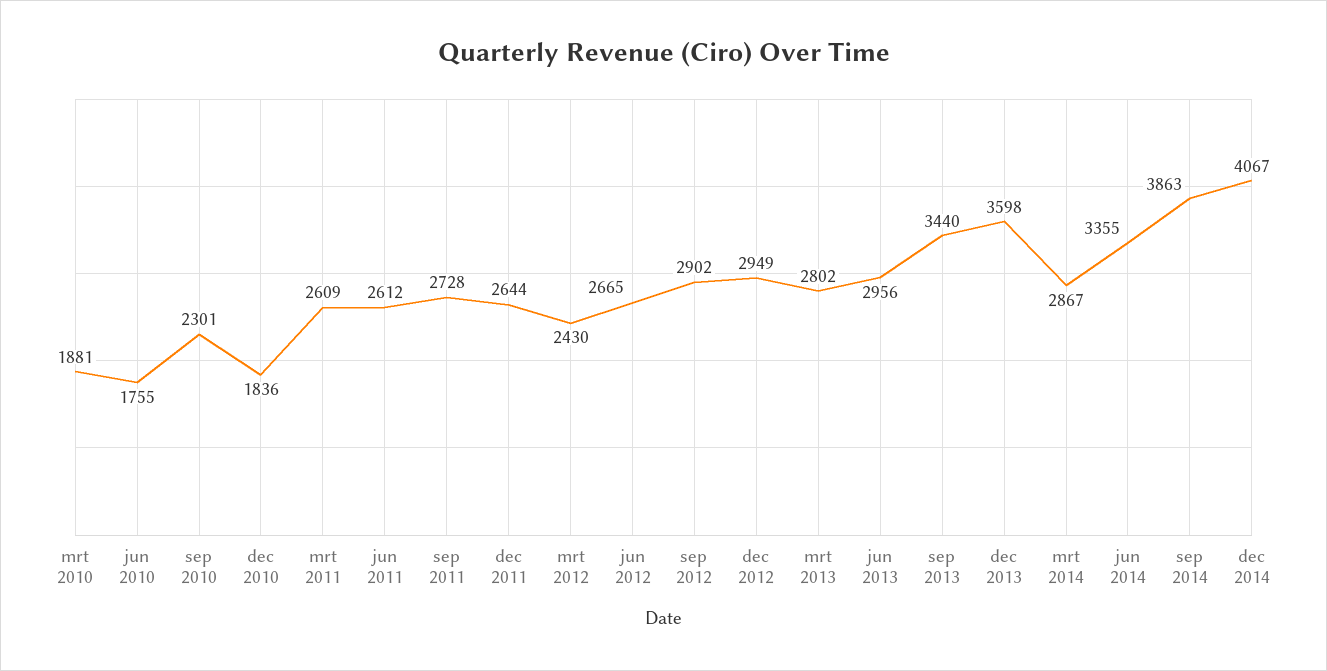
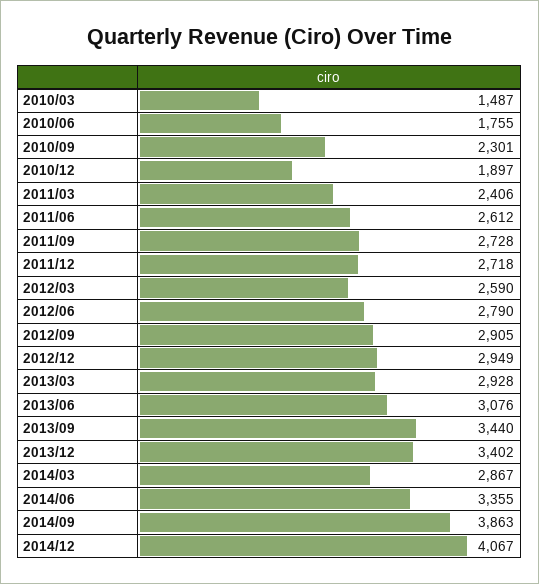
  {
-   "mrt 2010": 1881,
+   "mrt 2010": 1487,
    "jun 2010": 1755,
    "sep 2010": 2301,
-   "dec 2010": 1836,
+   "dec 2010": 1897,
-   "mrt 2011": 2609,
+   "mrt 2011": 2406,
    "jun 2011": 2612,
    "sep 2011": 2728,
-   "dec 2011": 2644,
+   "dec 2011": 2718,
-   "mrt 2012": 2430,
+   "mrt 2012": 2590,
-   "jun 2012": 2665,
+   "jun 2012": 2790,
-   "sep 2012": 2902,
+   "sep 2012": 2905,
    "dec 2012": 2949,
-   "mrt 2013": 2802,
+   "mrt 2013": 2928,
-   "jun 2013": 2956,
+   "jun 2013": 3076,
    "sep 2013": 3440,
-   "dec 2013": 3598,
+   "dec 2013": 3402,
    "mrt 2014": 2867,
    "jun 2014": 3355,
    "sep 2014": 3863,
    "dec 2014": 4067
  }

